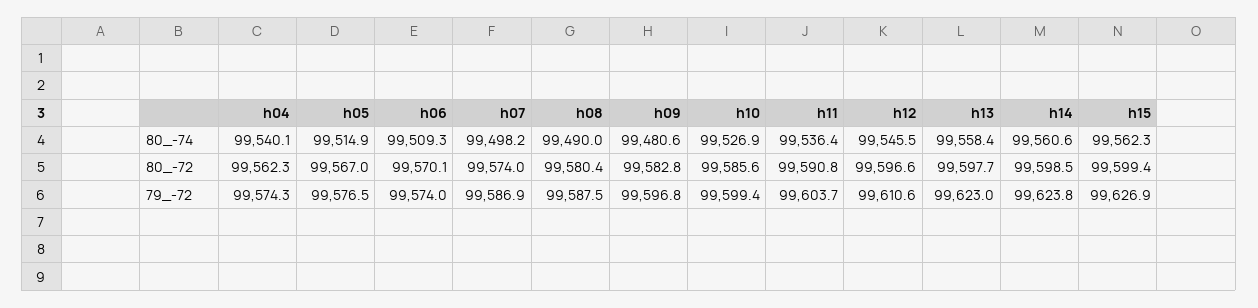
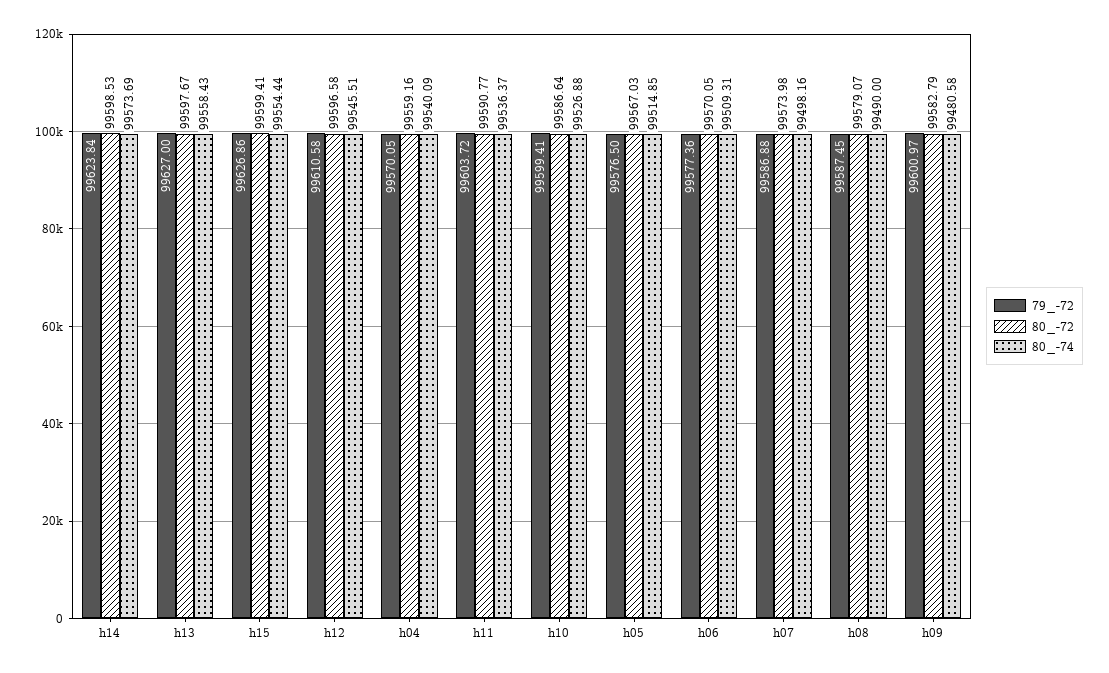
  {
    "80_-74": {
      "h04": 99540.09,
      "h05": 99514.85,
      "h06": 99509.31,
      "h07": 99498.16,
      "h08": 99490,
      "h09": 99480.58,
      "h10": 99526.88,
      "h11": 99536.37,
      "h12": 99545.51,
      "h13": 99558.43,
-     "h14": 99560.6,
+     "h14": 99573.69,
-     "h15": 99562.3
+     "h15": 99554.44
    },
    "80_-72": {
-     "h04": 99562.3,
+     "h04": 99559.16,
      "h05": 99567.03,
      "h06": 99570.05,
      "h07": 99573.98,
-     "h08": 99580.4,
+     "h08": 99579.07,
      "h09": 99582.79,
-     "h10": 99585.6,
+     "h10": 99586.64,
      "h11": 99590.77,
      "h12": 99596.58,
      "h13": 99597.67,
      "h14": 99598.53,
      "h15": 99599.41
    },
    "79_-72": {
-     "h04": 99574.3,
+     "h04": 99570.05,
      "h05": 99576.5,
-     "h06": 99574,
+     "h06": 99577.36,
      "h07": 99586.88,
      "h08": 99587.45,
-     "h09": 99596.8,
+     "h09": 99600.97,
      "h10": 99599.41,
      "h11": 99603.72,
      "h12": 99610.58,
-     "h13": 99623,
+     "h13": 99627,
      "h14": 99623.84,
      "h15": 99626.86
    }
  }

